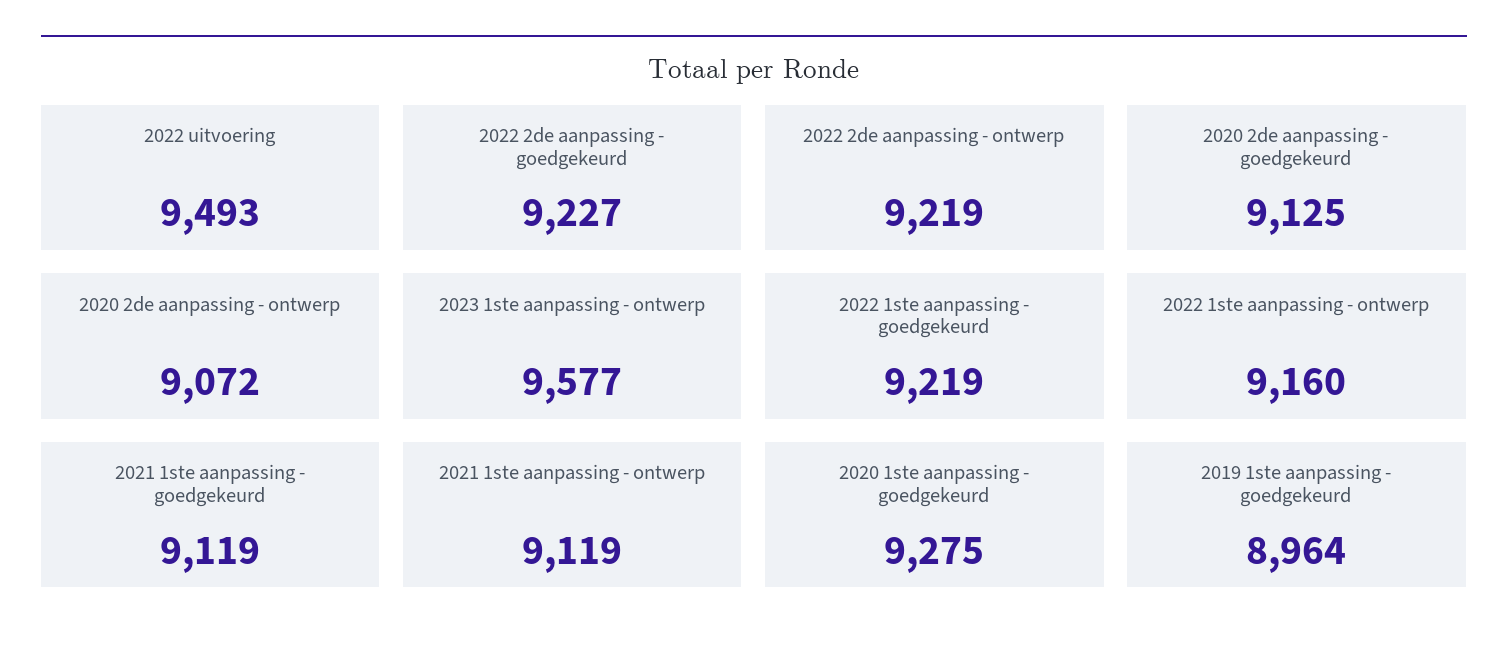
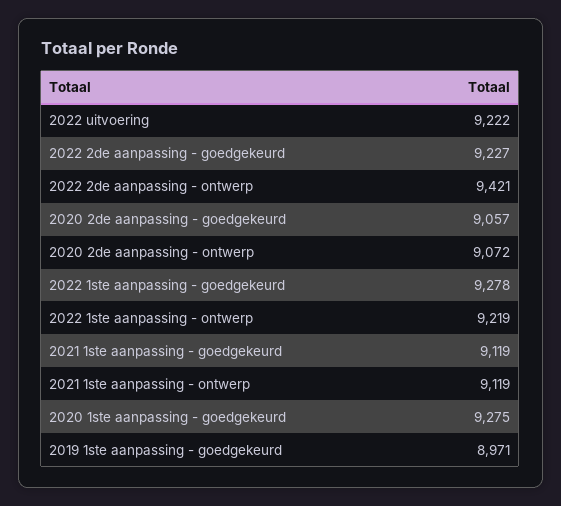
  {
-   "2022 uitvoering": 9493,
+   "2022 uitvoering": 9222,
    "2022 2de aanpassing - goedgekeurd": 9227,
-   "2022 2de aanpassing - ontwerp": 9219,
+   "2022 2de aanpassing - ontwerp": 9421,
-   "2020 2de aanpassing - goedgekeurd": 9125,
+   "2020 2de aanpassing - goedgekeurd": 9057,
    "2020 2de aanpassing - ontwerp": 9072,
-   "2023 1ste aanpassing - ontwerp": 9577,
-   "2022 1ste aanpassing - goedgekeurd": 9219,
+   "2022 1ste aanpassing - goedgekeurd": 9278,
-   "2022 1ste aanpassing - ontwerp": 9160,
+   "2022 1ste aanpassing - ontwerp": 9219,
    "2021 1ste aanpassing - goedgekeurd": 9119,
    "2021 1ste aanpassing - ontwerp": 9119,
    "2020 1ste aanpassing - goedgekeurd": 9275,
-   "2019 1ste aanpassing - goedgekeurd": 8964
+   "2019 1ste aanpassing - goedgekeurd": 8971
  }

